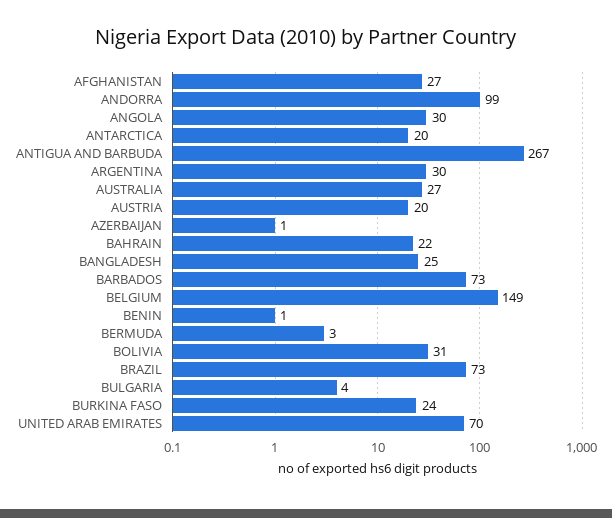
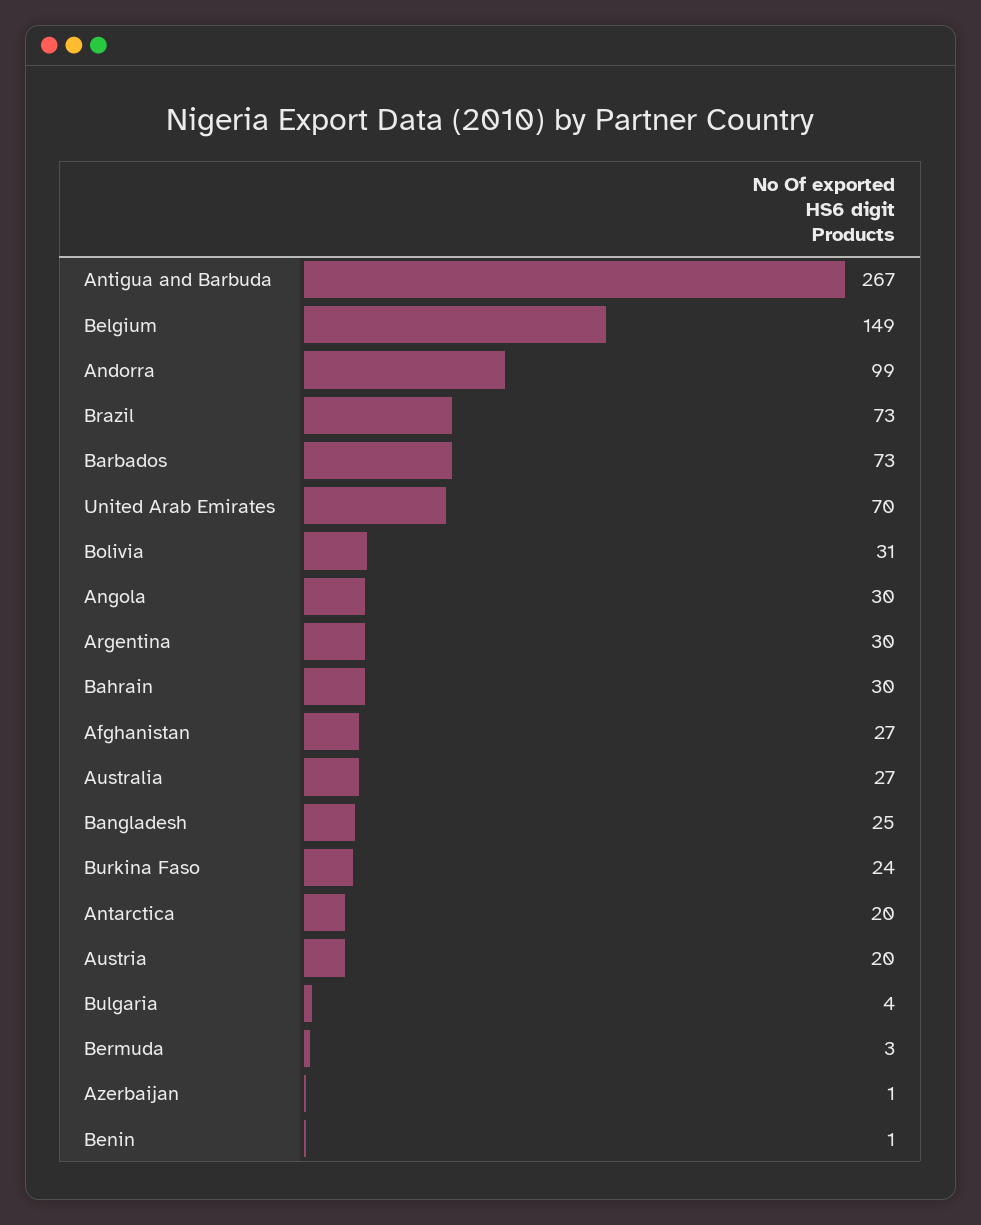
  {
    "AFGHANISTAN": 27,
    "ANDORRA": 99,
    "ANGOLA": 30,
    "ANTARCTICA": 20,
    "ANTIGUA AND BARBUDA": 267,
    "ARGENTINA": 30,
    "AUSTRALIA": 27,
    "AUSTRIA": 20,
    "AZERBAIJAN": 1,
-   "BAHRAIN": 22,
+   "BAHRAIN": 30,
    "BANGLADESH": 25,
    "BARBADOS": 73,
    "BELGIUM": 149,
    "BENIN": 1,
    "BERMUDA": 3,
    "BOLIVIA": 31,
    "BRAZIL": 73,
    "BULGARIA": 4,
    "BURKINA FASO": 24,
    "UNITED ARAB EMIRATES": 70
  }

